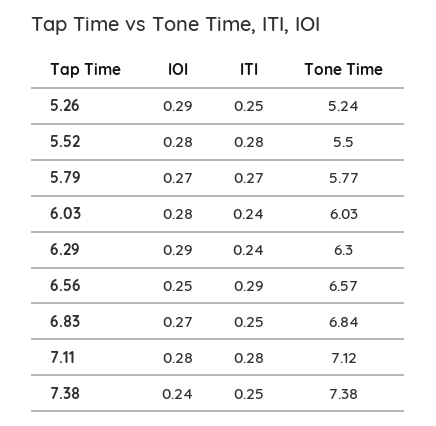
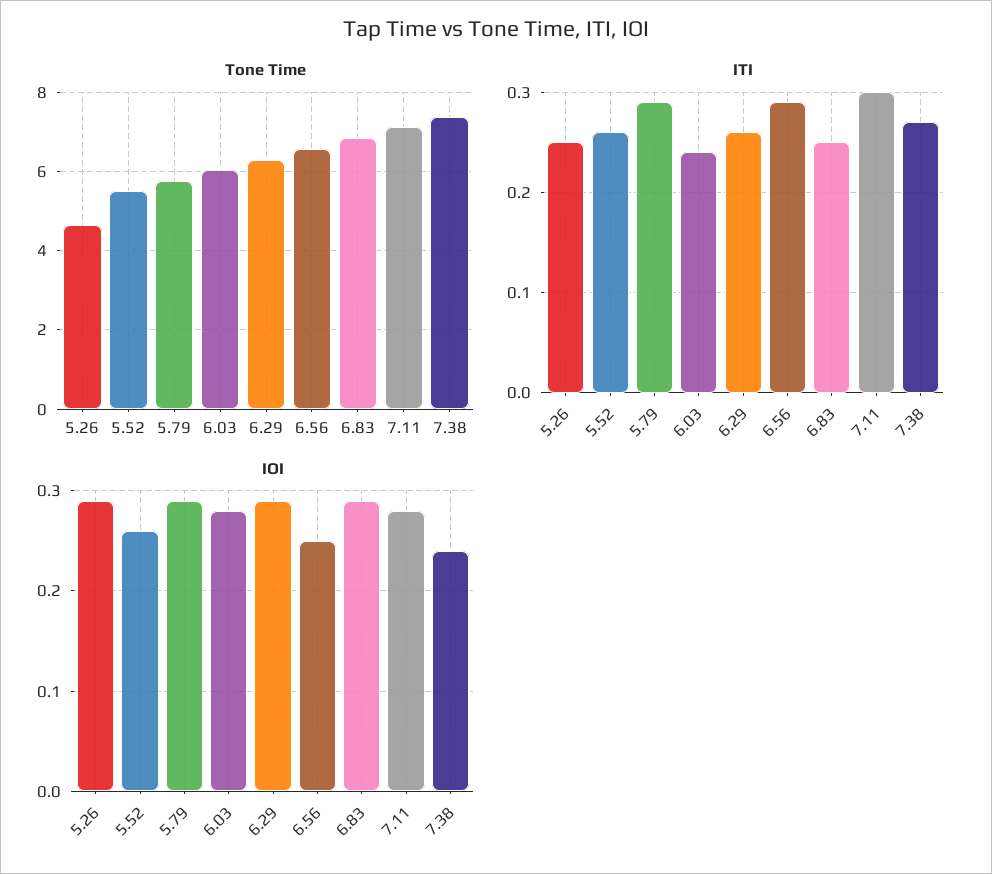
  {
    "IOI": {
      "5.26": 0.29,
-     "5.52": 0.28,
+     "5.52": 0.26,
-     "5.79": 0.27,
+     "5.79": 0.29,
      "6.03": 0.28,
      "6.29": 0.29,
      "6.56": 0.25,
-     "6.83": 0.27,
+     "6.83": 0.29,
      "7.11": 0.28,
      "7.38": 0.24
    },
    "ITI": {
      "5.26": 0.25,
-     "5.52": 0.28,
+     "5.52": 0.26,
-     "5.79": 0.27,
+     "5.79": 0.29,
      "6.03": 0.24,
-     "6.29": 0.24,
+     "6.29": 0.26,
      "6.56": 0.29,
      "6.83": 0.25,
-     "7.11": 0.28,
+     "7.11": 0.3,
-     "7.38": 0.25
+     "7.38": 0.27
    },
    "Tone Time": {
-     "5.26": 5.24,
+     "5.26": 4.6,
      "5.52": 5.5,
      "5.79": 5.77,
      "6.03": 6.03,
      "6.29": 6.3,
      "6.56": 6.57,
      "6.83": 6.84,
      "7.11": 7.12,
      "7.38": 7.38
    }
  }

